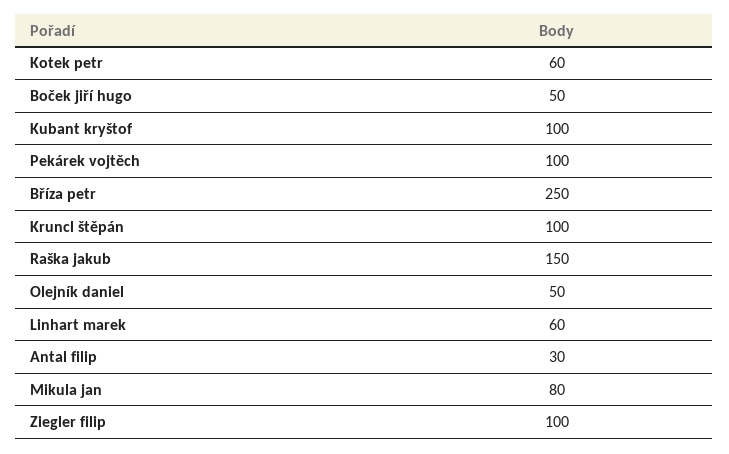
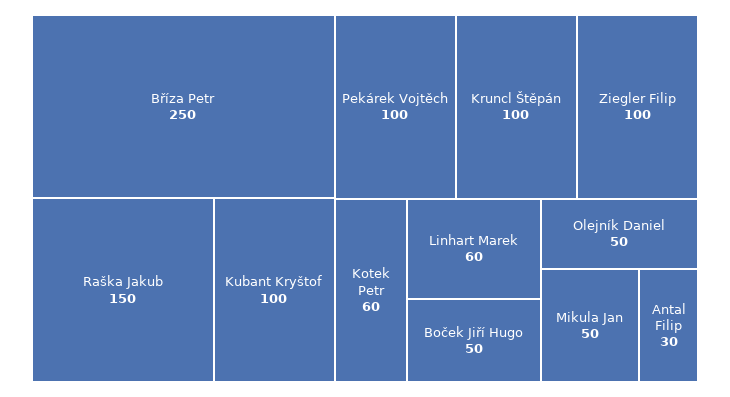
  {
    "Kotek petr": 60,
    "Boček jiří hugo": 50,
    "Kubant kryštof": 100,
    "Pekárek vojtěch": 100,
    "Bříza petr": 250,
    "Kruncl štěpán": 100,
    "Raška jakub": 150,
    "Olejník daniel": 50,
    "Linhart marek": 60,
    "Antal filip": 30,
-   "Mikula jan": 80,
+   "Mikula jan": 50,
    "Ziegler filip": 100
  }

